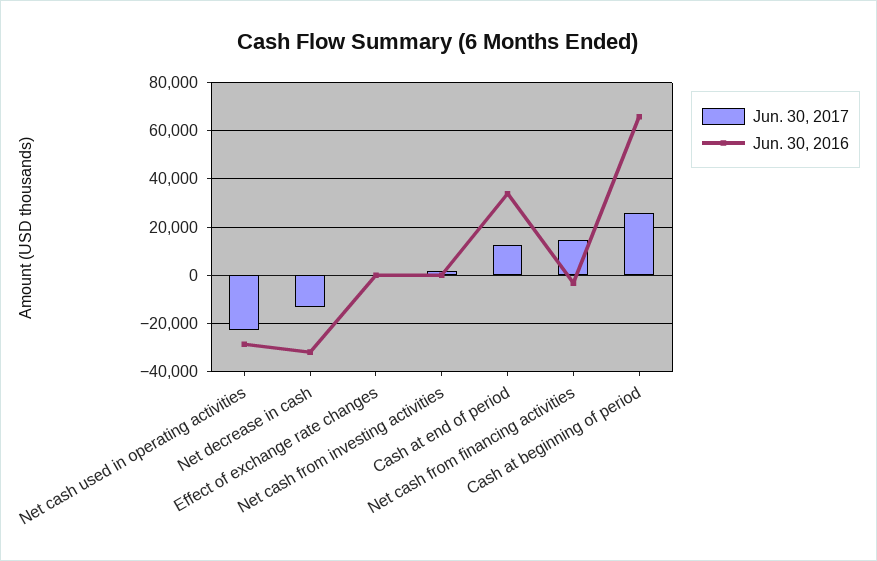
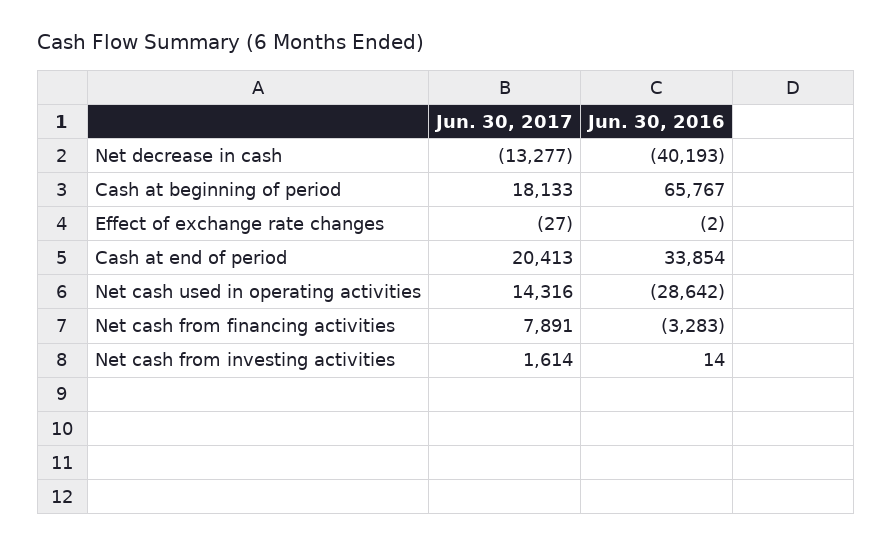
  {
    "Jun. 30, 2017": {
-     "Net cash used in operating activities": -22500,
+     "Net cash used in operating activities": 14316,
      "Net decrease in cash": -13277,
      "Effect of exchange rate changes": -27,
      "Net cash from investing activities": 1614,
-     "Cash at end of period": 12500,
+     "Cash at end of period": 20413,
-     "Net cash from financing activities": 15000,
+     "Net cash from financing activities": 7891,
-     "Cash at beginning of period": 25000
+     "Cash at beginning of period": 18133
    },
    "Jun. 30, 2016": {
      "Net cash used in operating activities": -28642,
-     "Net decrease in cash": -32500,
+     "Net decrease in cash": -40193,
      "Effect of exchange rate changes": -2,
      "Net cash from investing activities": 14,
      "Cash at end of period": 33854,
      "Net cash from financing activities": -3283,
      "Cash at beginning of period": 65767
    }
  }

